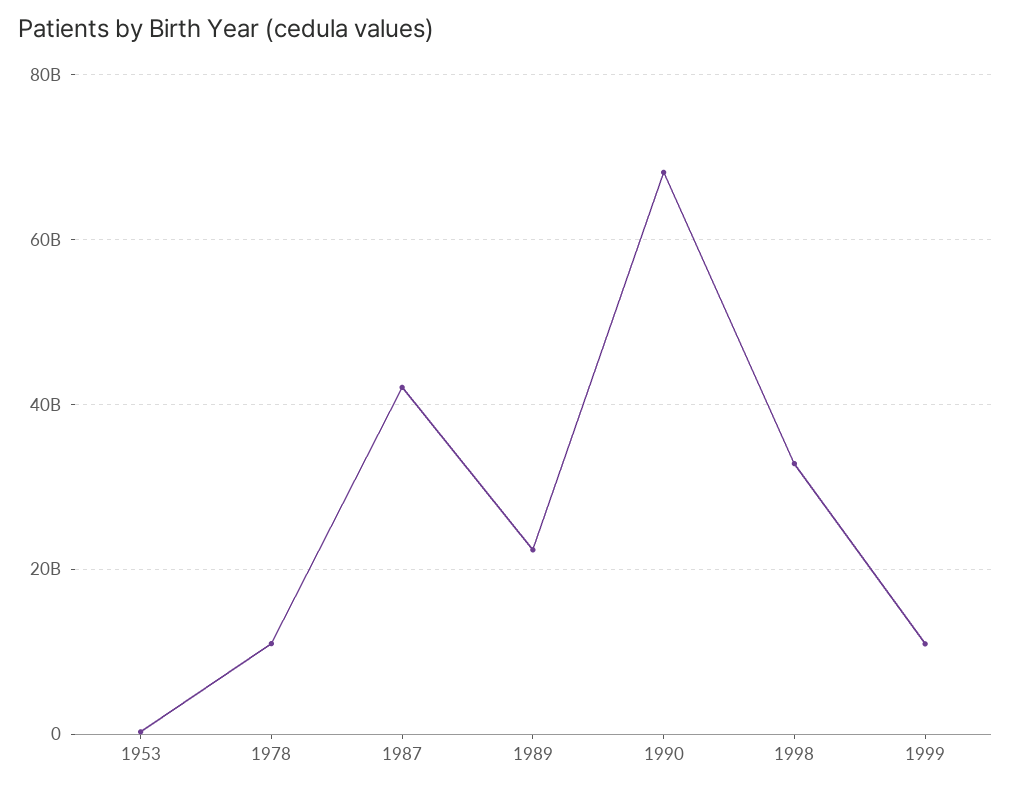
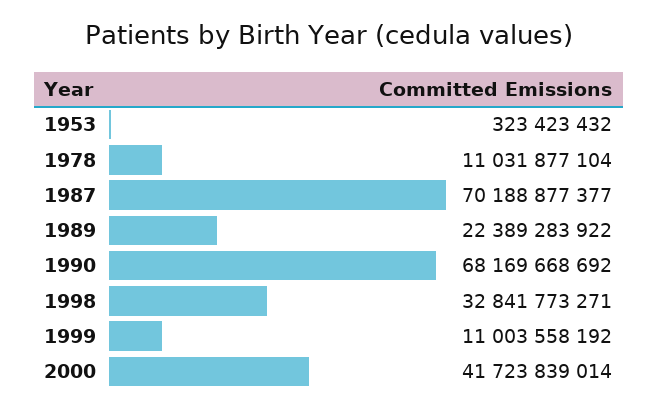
  {
    "1953": 323423432,
    "1978": 11031877104,
-   "1987": 42000000000,
+   "1987": 70188877377,
    "1989": 22389283922,
    "1990": 68169668692,
    "1998": 32841773271,
-   "1999": 11003558192
+   "1999": 11003558192,
+   "2000": 41723839014
  }

